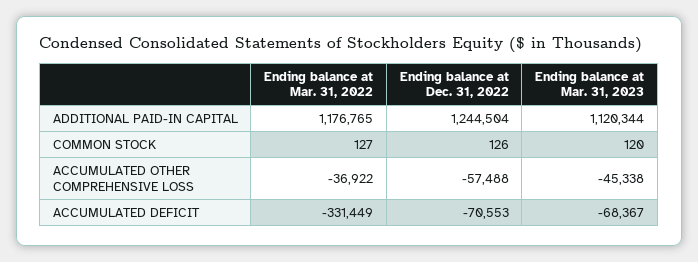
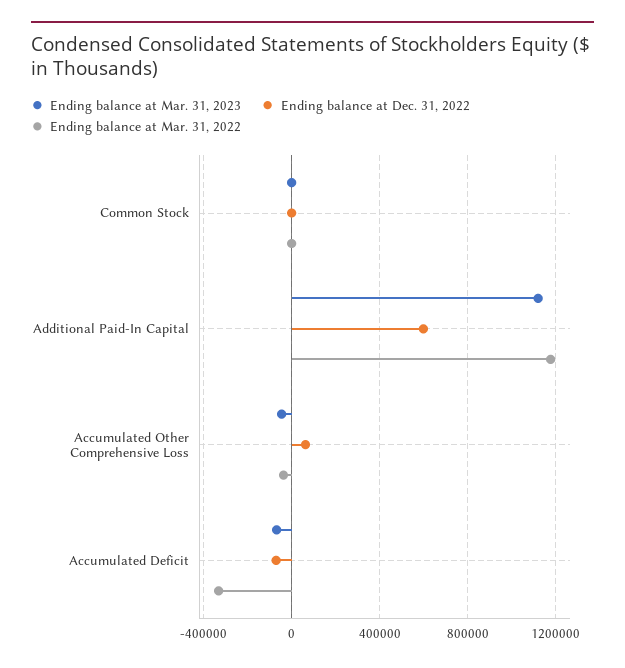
  {
    "Ending balance at Mar. 31, 2022": {
      "ADDITIONAL PAID-IN CAPITAL": 1176765,
      "COMMON STOCK": 127,
      "ACCUMULATED OTHER COMPREHENSIVE LOSS": -36922,
      "ACCUMULATED DEFICIT": -331449
    },
    "Ending balance at Dec. 31, 2022": {
-     "ADDITIONAL PAID-IN CAPITAL": 1244504,
+     "ADDITIONAL PAID-IN CAPITAL": 600000,
      "COMMON STOCK": 126,
-     "ACCUMULATED OTHER COMPREHENSIVE LOSS": -57488,
+     "ACCUMULATED OTHER COMPREHENSIVE LOSS": 50000,
      "ACCUMULATED DEFICIT": -70553
    },
    "Ending balance at Mar. 31, 2023": {
      "ADDITIONAL PAID-IN CAPITAL": 1120344,
      "COMMON STOCK": 120,
      "ACCUMULATED OTHER COMPREHENSIVE LOSS": -45338,
      "ACCUMULATED DEFICIT": -68367
    }
  }

